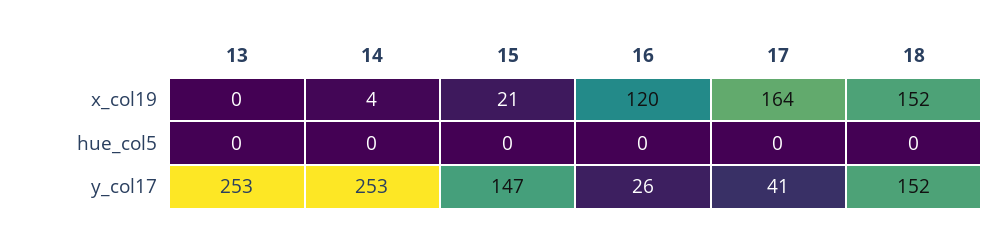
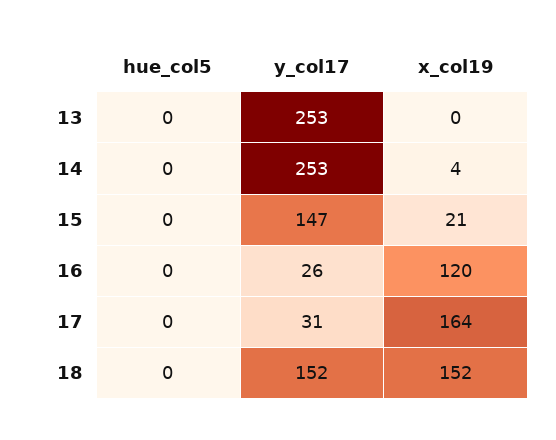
  {
    "13": {
      "x_col19": 0,
      "hue_col5": 0,
      "y_col17": 253
    },
    "14": {
      "x_col19": 4,
      "hue_col5": 0,
      "y_col17": 253
    },
    "15": {
      "x_col19": 21,
      "hue_col5": 0,
      "y_col17": 147
    },
    "16": {
      "x_col19": 120,
      "hue_col5": 0,
      "y_col17": 26
    },
    "17": {
      "x_col19": 164,
      "hue_col5": 0,
-     "y_col17": 41
+     "y_col17": 31
    },
    "18": {
      "x_col19": 152,
      "hue_col5": 0,
      "y_col17": 152
    }
  }

